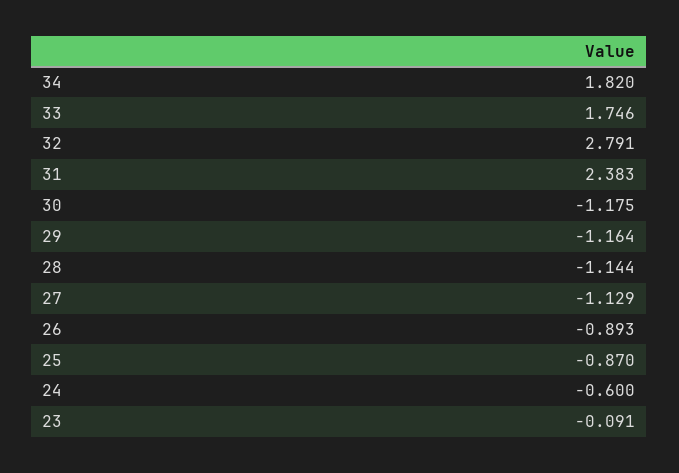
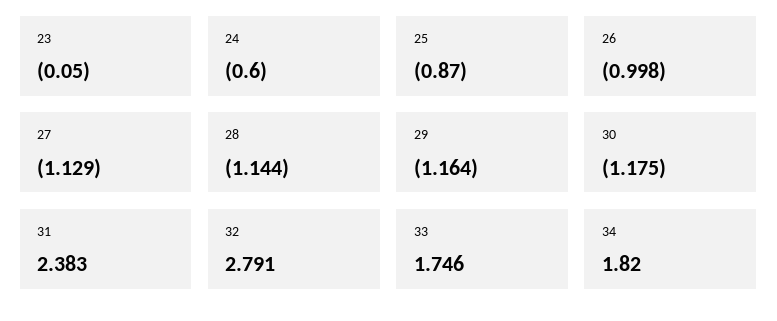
  {
    "34": 1.82,
    "33": 1.746,
    "32": 2.791,
    "31": 2.383,
    "30": -1.175,
    "29": -1.164,
    "28": -1.144,
    "27": -1.129,
-   "26": -0.893,
+   "26": -0.998,
    "25": -0.87,
    "24": -0.6,
-   "23": -0.091
+   "23": -0.05
  }

